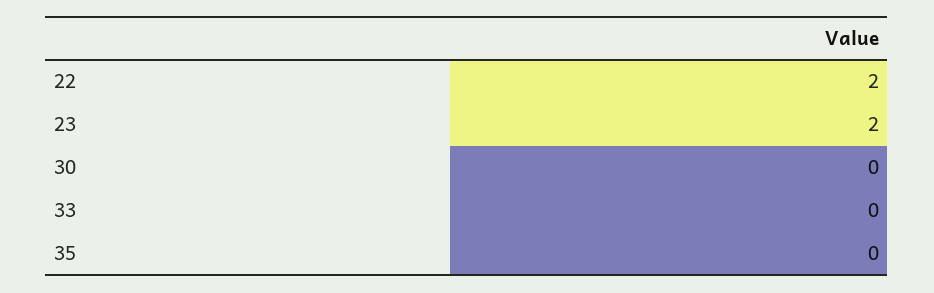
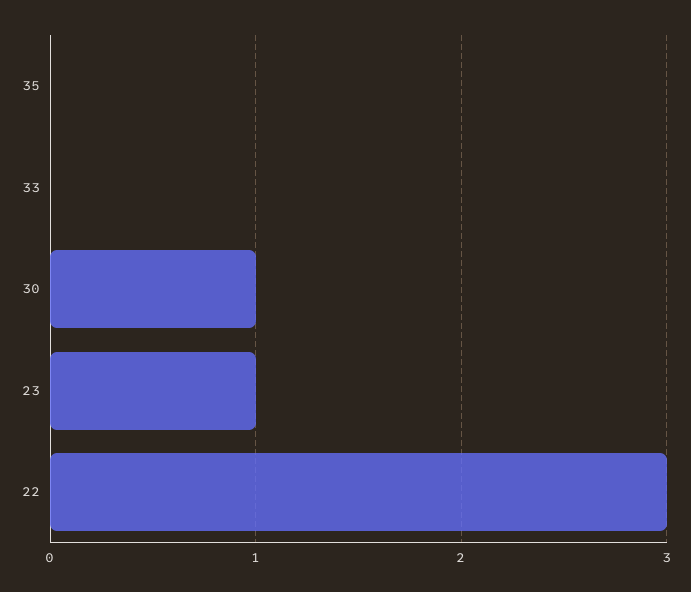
  {
-   "22": 2,
+   "22": 3,
-   "23": 2,
+   "23": 1,
-   "30": 0,
+   "30": 1,
    "33": 0,
    "35": 0
  }

